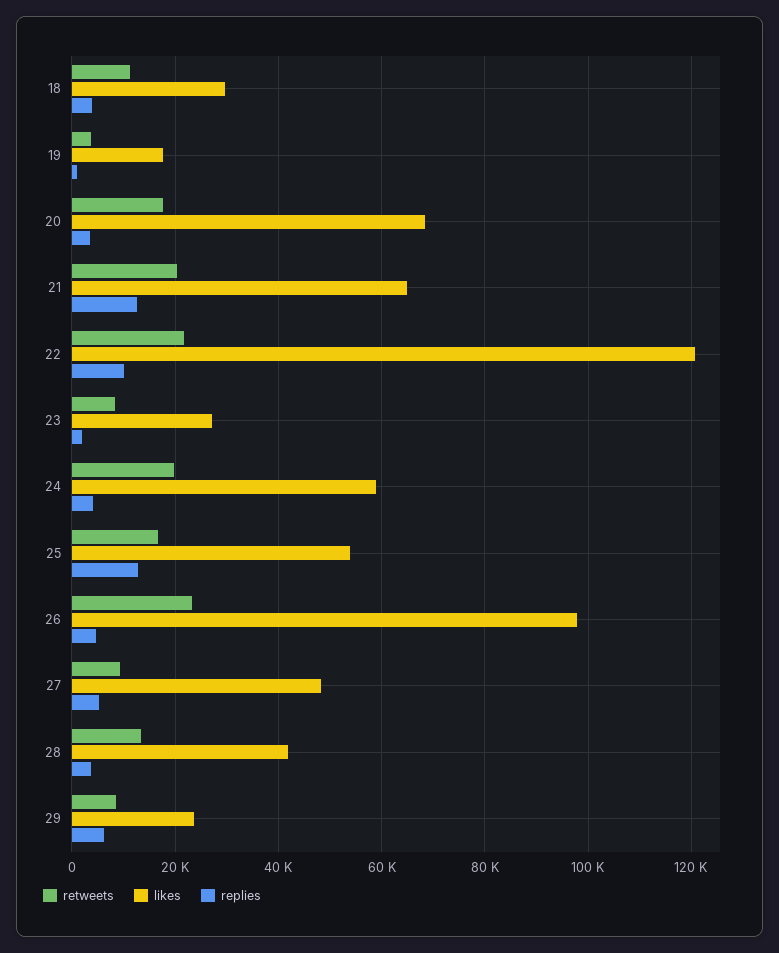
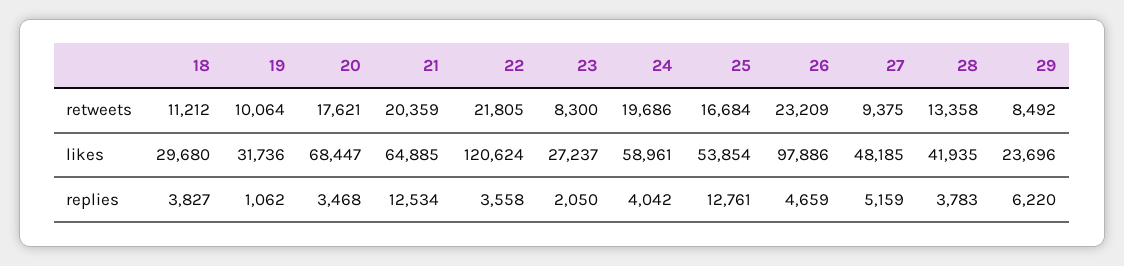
  {
    "retweets": {
      "18": 11212,
-     "19": 4000,
+     "19": 10064,
      "20": 17621,
      "21": 20359,
      "22": 21805,
      "23": 8300,
      "24": 19686,
      "25": 16684,
      "26": 23209,
      "27": 9375,
      "28": 13358,
      "29": 8492
    },
    "likes": {
      "18": 29680,
-     "19": 18000,
+     "19": 31736,
      "20": 68447,
      "21": 64885,
      "22": 120624,
      "23": 27237,
      "24": 58961,
      "25": 53854,
      "26": 97886,
      "27": 48185,
      "28": 41935,
      "29": 23696
    },
    "replies": {
      "18": 3827,
      "19": 1062,
      "20": 3468,
      "21": 12534,
-     "22": 10000,
+     "22": 3558,
      "23": 2050,
      "24": 4042,
      "25": 12761,
      "26": 4659,
      "27": 5159,
      "28": 3783,
      "29": 6220
    }
  }

